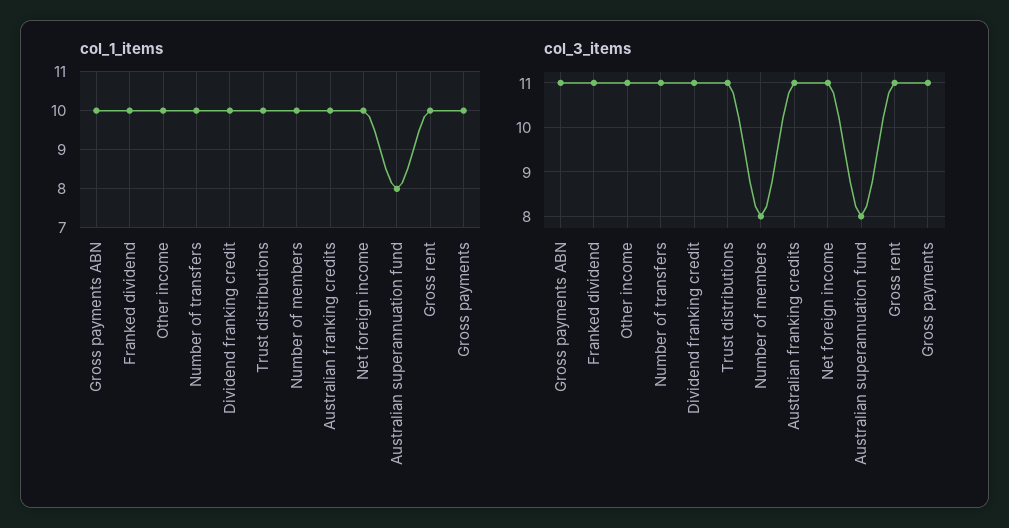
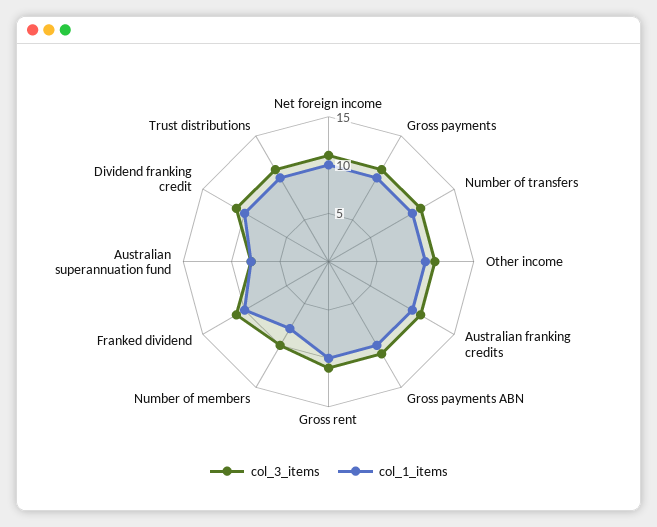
  {
    "col_1_items": {
      "Gross payments ABN": 10,
      "Franked dividend": 10,
      "Other income": 10,
      "Number of transfers": 10,
      "Dividend franking credit": 10,
      "Trust distributions": 10,
-     "Number of members": 10,
+     "Number of members": 8,
      "Australian franking credits": 10,
      "Net foreign income": 10,
      "Australian superannuation fund": 8,
      "Gross rent": 10,
      "Gross payments": 10
    },
    "col_3_items": {
      "Gross payments ABN": 11,
      "Franked dividend": 11,
      "Other income": 11,
      "Number of transfers": 11,
      "Dividend franking credit": 11,
      "Trust distributions": 11,
-     "Number of members": 8,
+     "Number of members": 10,
      "Australian franking credits": 11,
      "Net foreign income": 11,
      "Australian superannuation fund": 8,
      "Gross rent": 11,
      "Gross payments": 11
    }
  }

